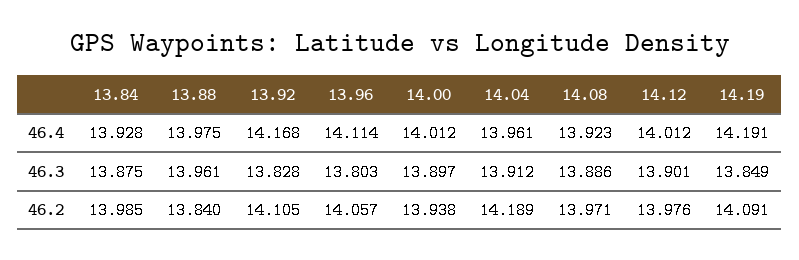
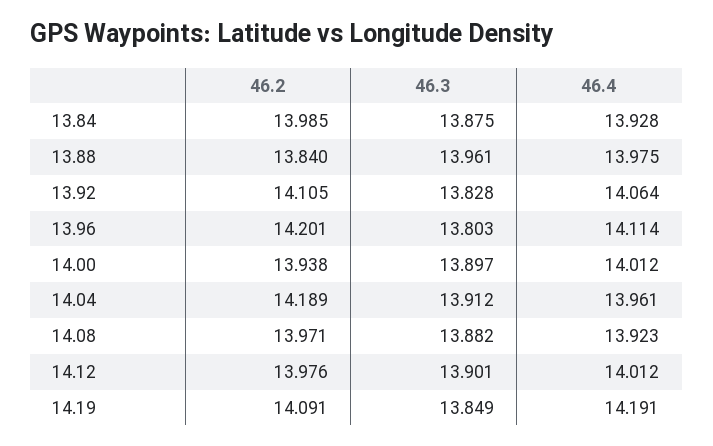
  {
    "13.84": {
      "46.4": 13.928,
      "46.3": 13.875,
      "46.2": 13.985
    },
    "13.88": {
      "46.4": 13.975,
      "46.3": 13.961,
      "46.2": 13.84
    },
    "13.92": {
-     "46.4": 14.168,
+     "46.4": 14.064,
      "46.3": 13.828,
      "46.2": 14.105
    },
    "13.96": {
      "46.4": 14.114,
      "46.3": 13.803,
-     "46.2": 14.057
+     "46.2": 14.201
    },
    "14.00": {
      "46.4": 14.012,
      "46.3": 13.897,
      "46.2": 13.938
    },
    "14.04": {
      "46.4": 13.961,
      "46.3": 13.912,
      "46.2": 14.189
    },
    "14.08": {
      "46.4": 13.923,
-     "46.3": 13.886,
+     "46.3": 13.882,
      "46.2": 13.971
    },
    "14.12": {
      "46.4": 14.012,
      "46.3": 13.901,
      "46.2": 13.976
    },
    "14.19": {
      "46.4": 14.191,
      "46.3": 13.849,
      "46.2": 14.091
    }
  }

